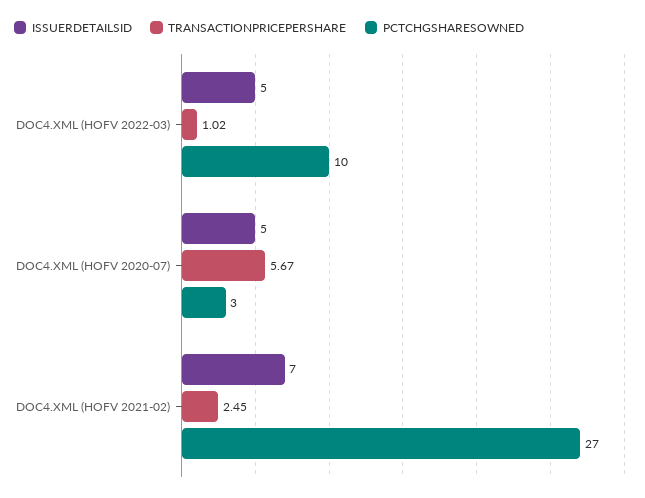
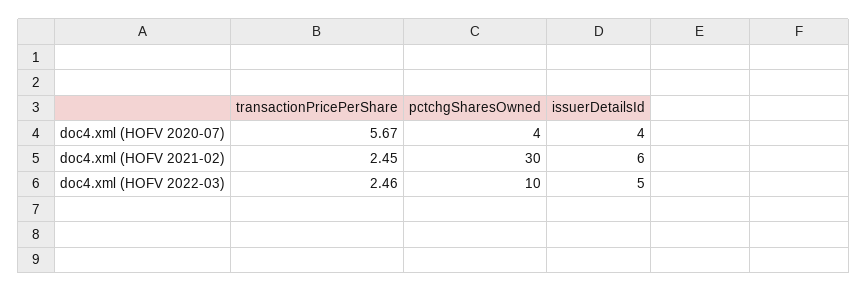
  {
    "ISSUERDETAILSID": {
      "DOC4.XML (HOFV 2022-03)": 5,
-     "DOC4.XML (HOFV 2020-07)": 5,
+     "DOC4.XML (HOFV 2020-07)": 4,
-     "DOC4.XML (HOFV 2021-02)": 7
+     "DOC4.XML (HOFV 2021-02)": 6
    },
    "TRANSACTIONPRICEPERSHARE": {
-     "DOC4.XML (HOFV 2022-03)": 1.02,
+     "DOC4.XML (HOFV 2022-03)": 2.46,
      "DOC4.XML (HOFV 2020-07)": 5.67,
      "DOC4.XML (HOFV 2021-02)": 2.45
    },
    "PCTCHGSHARESOWNED": {
      "DOC4.XML (HOFV 2022-03)": 10,
-     "DOC4.XML (HOFV 2020-07)": 3,
+     "DOC4.XML (HOFV 2020-07)": 4,
-     "DOC4.XML (HOFV 2021-02)": 27
+     "DOC4.XML (HOFV 2021-02)": 30
    }
  }

